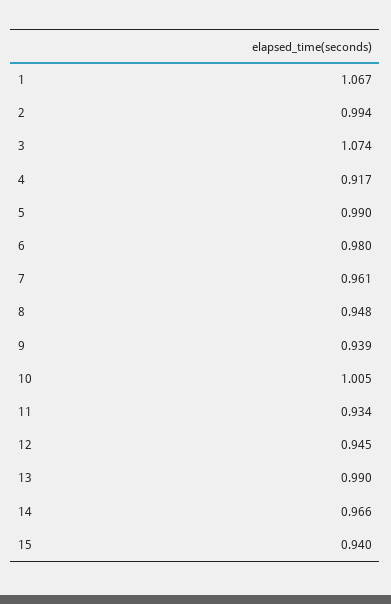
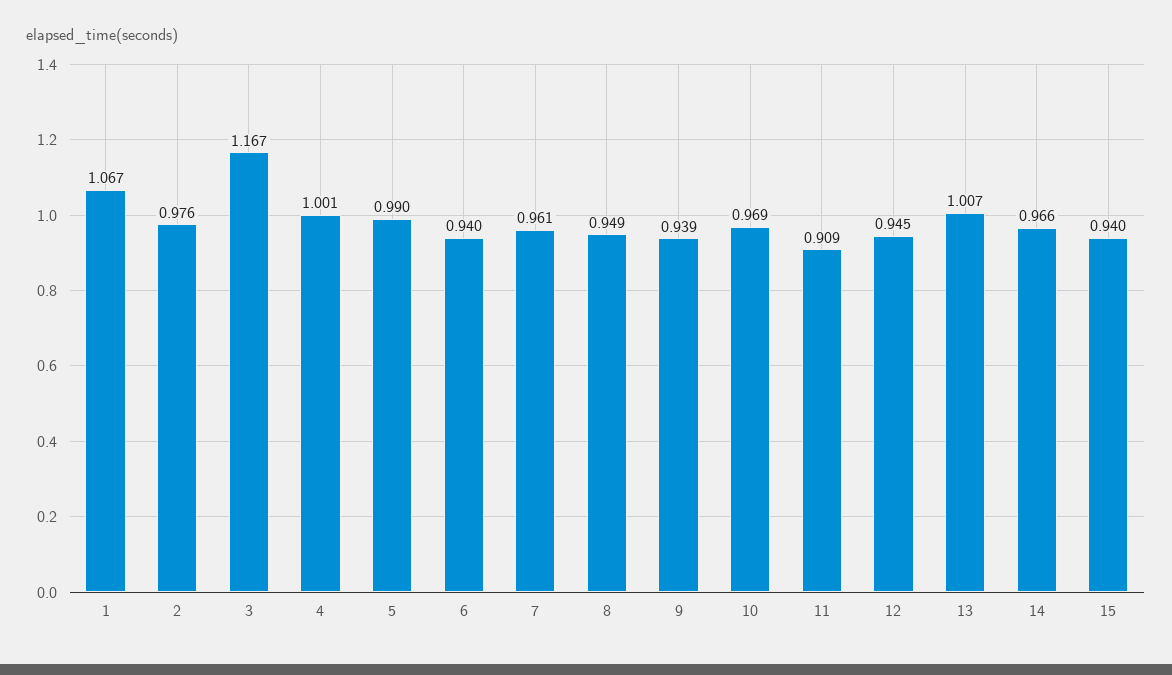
  {
    "1": 1.067,
-   "2": 0.994,
+   "2": 0.976,
-   "3": 1.074,
+   "3": 1.167,
-   "4": 0.917,
+   "4": 1.001,
    "5": 0.99,
-   "6": 0.98,
+   "6": 0.94,
    "7": 0.961,
-   "8": 0.948,
+   "8": 0.949,
    "9": 0.939,
-   "10": 1.005,
+   "10": 0.969,
-   "11": 0.934,
+   "11": 0.909,
    "12": 0.945,
-   "13": 0.99,
+   "13": 1.007,
    "14": 0.966,
    "15": 0.94
  }

